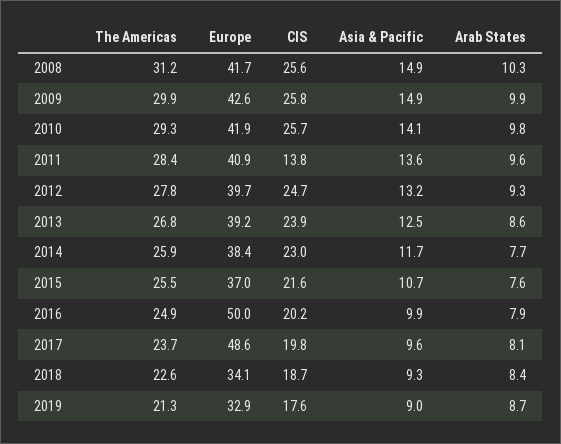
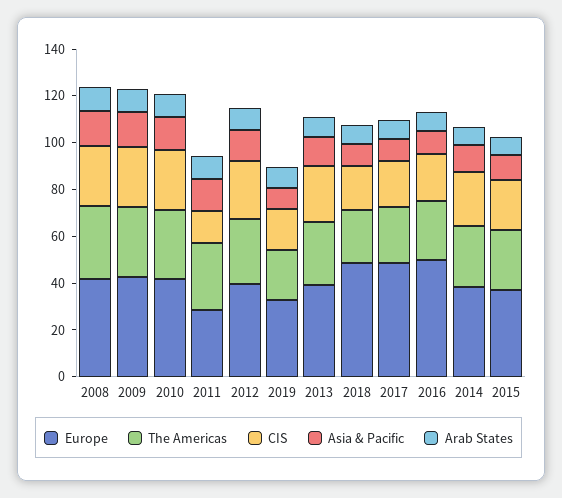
  {
    "The Americas": {
      "2008": 31.2,
      "2009": 29.9,
      "2010": 29.3,
      "2011": 28.4,
      "2012": 27.8,
      "2013": 26.8,
      "2014": 25.9,
      "2015": 25.5,
      "2016": 24.9,
      "2017": 23.7,
      "2018": 22.6,
      "2019": 21.3
    },
    "Europe": {
      "2008": 41.7,
      "2009": 42.6,
      "2010": 41.9,
-     "2011": 40.9,
+     "2011": 30,
      "2012": 39.7,
      "2013": 39.2,
      "2014": 38.4,
      "2015": 37,
      "2016": 50,
      "2017": 48.6,
-     "2018": 34.1,
+     "2018": 50,
      "2019": 32.9
    },
    "CIS": {
      "2008": 25.6,
      "2009": 25.8,
      "2010": 25.7,
      "2011": 13.8,
      "2012": 24.7,
      "2013": 23.9,
      "2014": 23,
      "2015": 21.6,
      "2016": 20.2,
      "2017": 19.8,
      "2018": 18.7,
      "2019": 17.6
    },
    "Asia & Pacific": {
      "2008": 14.9,
      "2009": 14.9,
      "2010": 14.1,
      "2011": 13.6,
      "2012": 13.2,
      "2013": 12.5,
      "2014": 11.7,
      "2015": 10.7,
      "2016": 9.9,
      "2017": 9.6,
      "2018": 9.3,
      "2019": 9
    },
    "Arab States": {
      "2008": 10.3,
      "2009": 9.9,
      "2010": 9.8,
      "2011": 9.6,
      "2012": 9.3,
      "2013": 8.6,
      "2014": 7.7,
      "2015": 7.6,
      "2016": 7.9,
      "2017": 8.1,
      "2018": 8.4,
      "2019": 8.7
    }
  }

